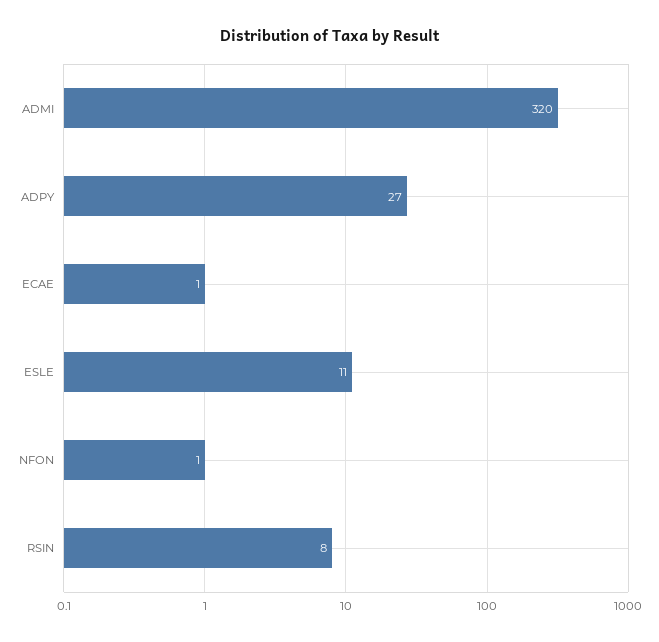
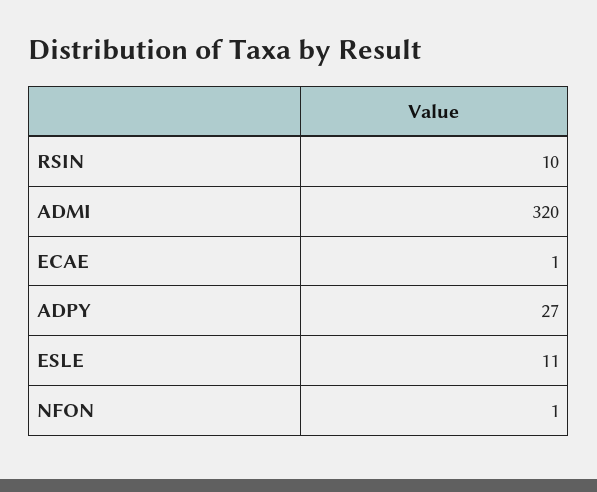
  {
    "ADMI": 320,
    "ADPY": 27,
    "ECAE": 1,
    "ESLE": 11,
    "NFON": 1,
-   "RSIN": 8
+   "RSIN": 10
  }

